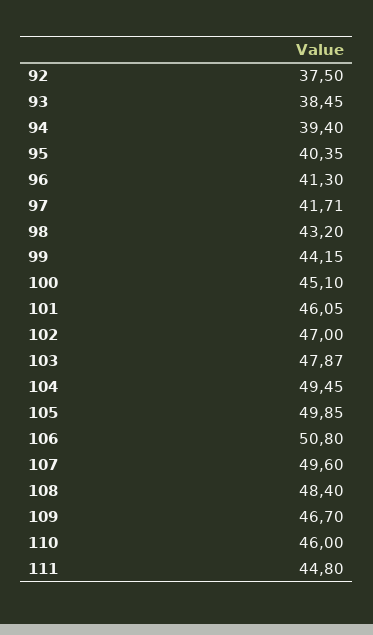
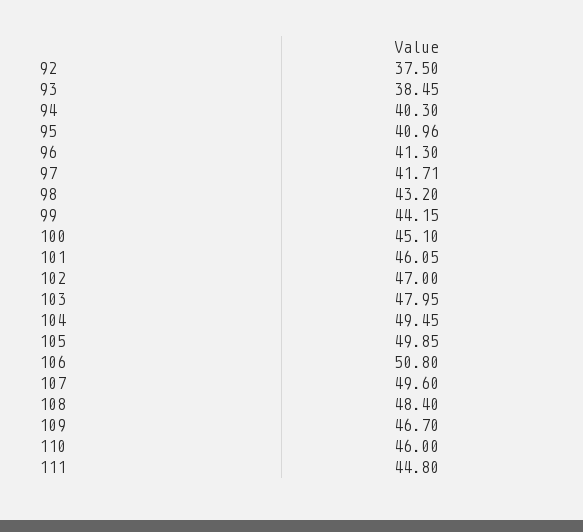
  {
    "92": 37.5,
    "93": 38.45,
-   "94": 39.4,
+   "94": 40.3,
-   "95": 40.35,
+   "95": 40.96,
    "96": 41.3,
    "97": 41.71,
    "98": 43.2,
    "99": 44.15,
    "100": 45.1,
    "101": 46.05,
    "102": 47,
-   "103": 47.87,
+   "103": 47.95,
    "104": 49.45,
    "105": 49.85,
    "106": 50.8,
    "107": 49.6,
    "108": 48.4,
    "109": 46.7,
    "110": 46,
    "111": 44.8
  }

